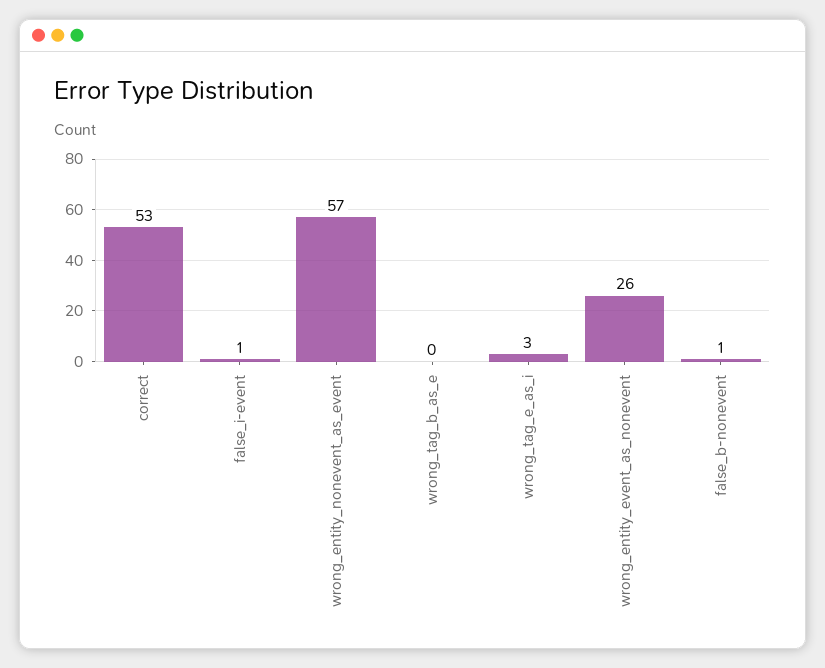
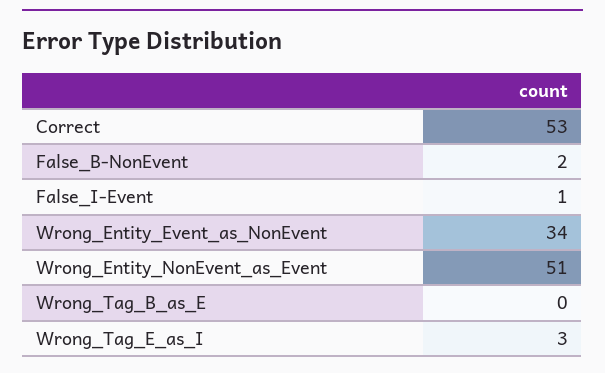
  {
    "correct": 53,
    "false_i-event": 1,
-   "wrong_entity_nonevent_as_event": 57,
+   "wrong_entity_nonevent_as_event": 51,
    "wrong_tag_b_as_e": 0,
    "wrong_tag_e_as_i": 3,
-   "wrong_entity_event_as_nonevent": 26,
+   "wrong_entity_event_as_nonevent": 34,
-   "false_b-nonevent": 1
+   "false_b-nonevent": 2
  }

